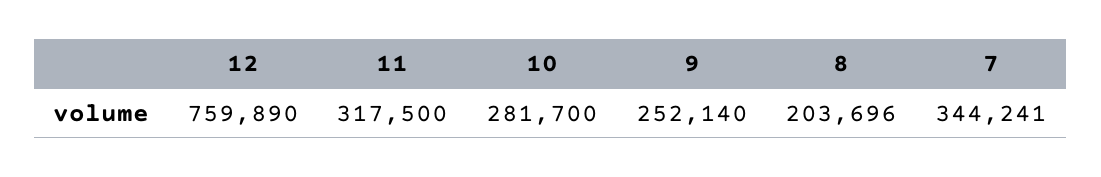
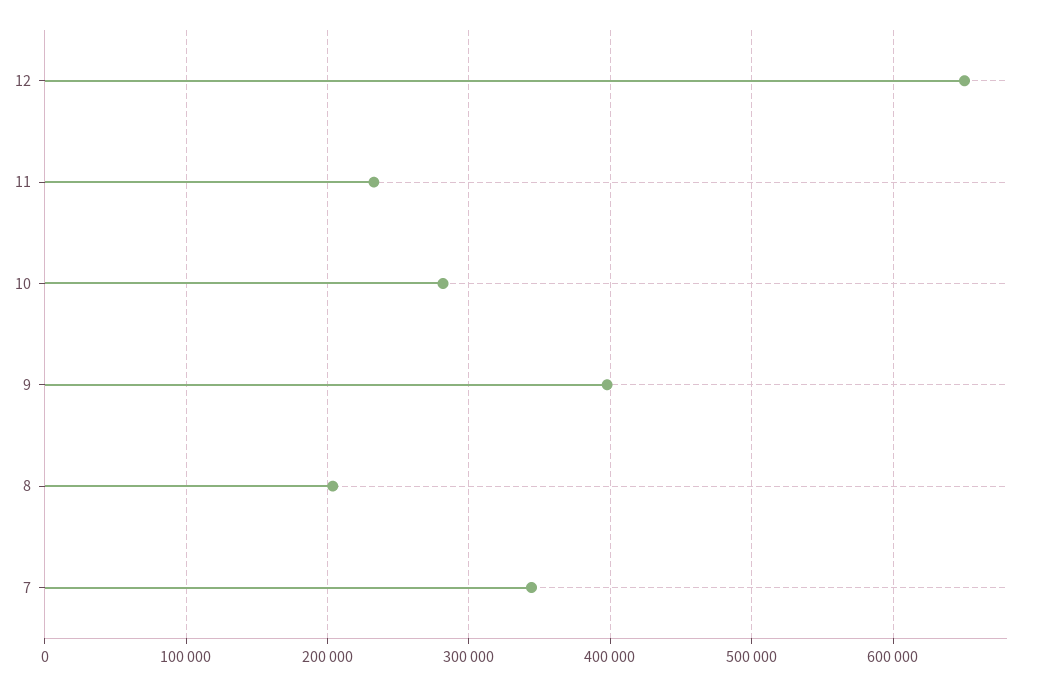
  {
-   "12": 759890,
+   "12": 650000,
-   "11": 317500,
+   "11": 230000,
    "10": 281700,
-   "9": 252140,
+   "9": 400000,
    "8": 203696,
    "7": 344241
  }

